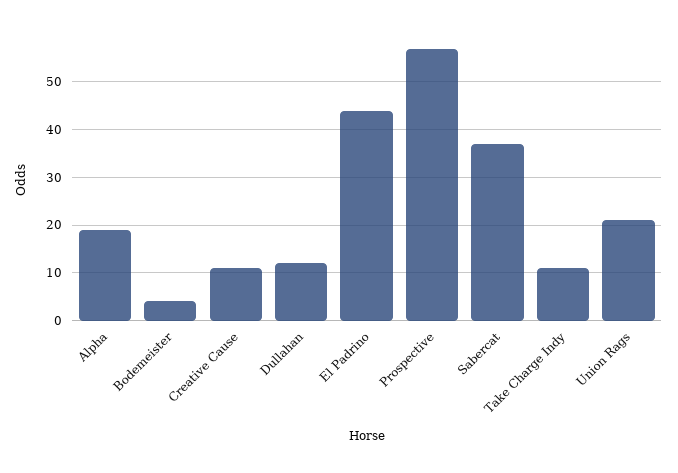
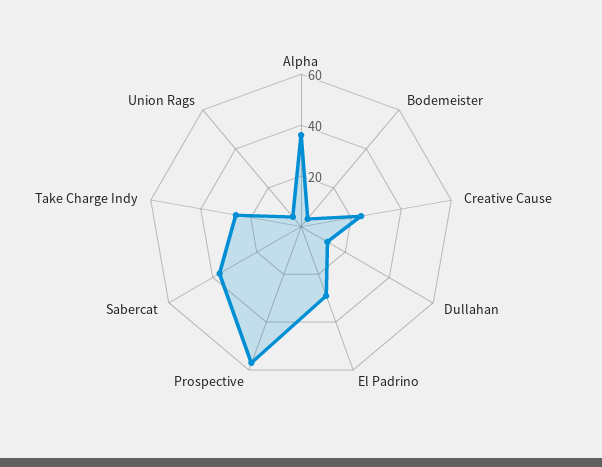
  {
-   "Alpha": 20,
+   "Alpha": 35,
    "Bodemeister": 5,
-   "Creative Cause": 10,
+   "Creative Cause": 25,
    "Dullahan": 10,
-   "El Padrino": 45,
+   "El Padrino": 30,
    "Prospective": 55,
    "Sabercat": 35,
-   "Take Charge Indy": 10,
+   "Take Charge Indy": 25,
-   "Union Rags": 20
+   "Union Rags": 5
  }

